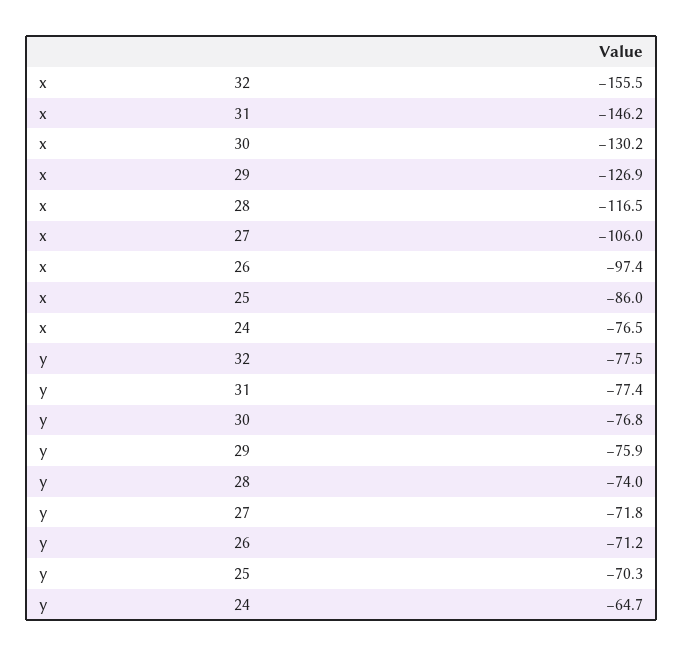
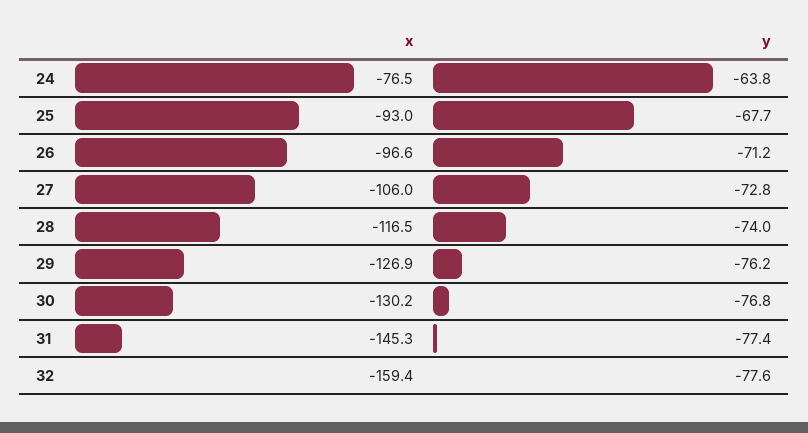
  {
    "x": {
-     "32": -155.5,
+     "32": -159.4,
-     "31": -146.2,
+     "31": -145.3,
      "30": -130.2,
      "29": -126.9,
      "28": -116.5,
      "27": -106,
-     "26": -97.4,
+     "26": -96.6,
-     "25": -86,
+     "25": -93,
      "24": -76.5
    },
    "y": {
-     "32": -77.5,
+     "32": -77.6,
      "31": -77.4,
      "30": -76.8,
-     "29": -75.9,
+     "29": -76.2,
      "28": -74,
-     "27": -71.8,
+     "27": -72.8,
      "26": -71.2,
-     "25": -70.3,
+     "25": -67.7,
-     "24": -64.7
+     "24": -63.8
    }
  }

